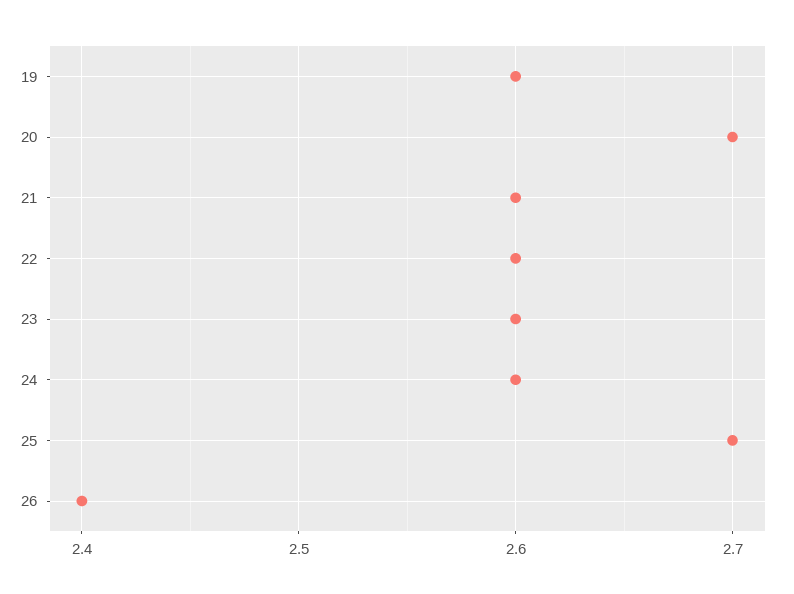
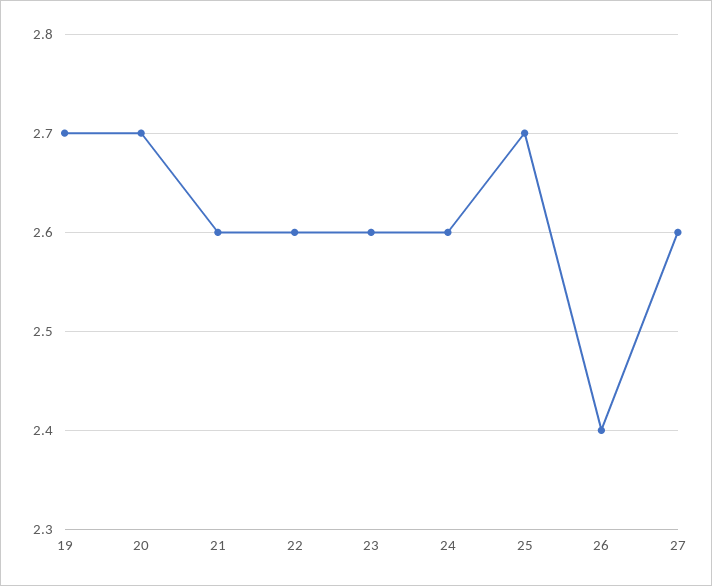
  {
-   "19": 2.6,
+   "19": 2.7,
    "20": 2.7,
    "21": 2.6,
    "22": 2.6,
    "23": 2.6,
    "24": 2.6,
    "25": 2.7,
-   "26": 2.4
+   "26": 2.4,
+   "27": 2.6
  }

